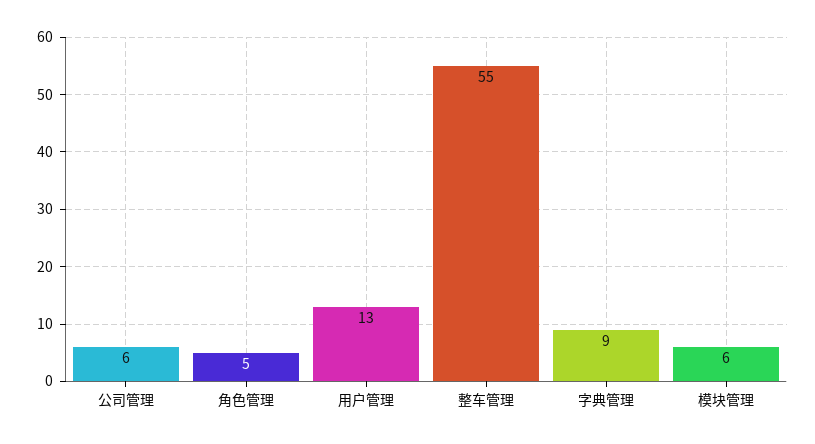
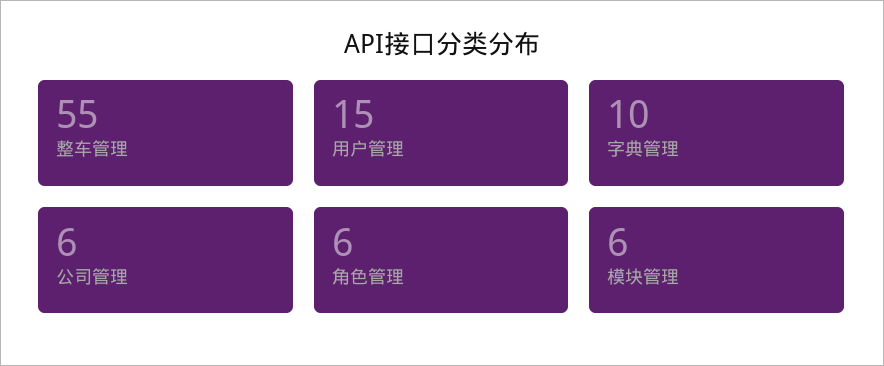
  {
    "公司管理": 6,
-   "角色管理": 5,
+   "角色管理": 6,
-   "用户管理": 13,
+   "用户管理": 15,
    "整车管理": 55,
-   "字典管理": 9,
+   "字典管理": 10,
    "模块管理": 6
  }

